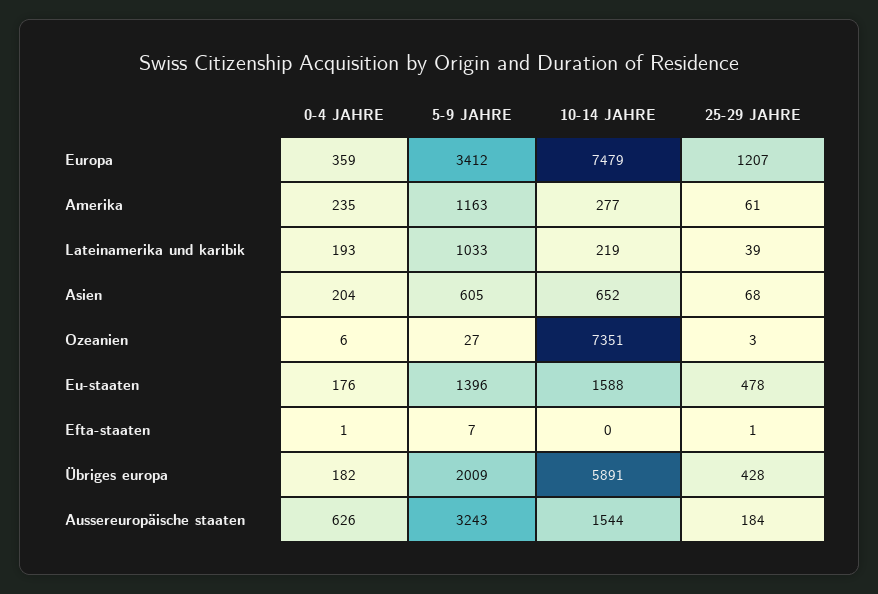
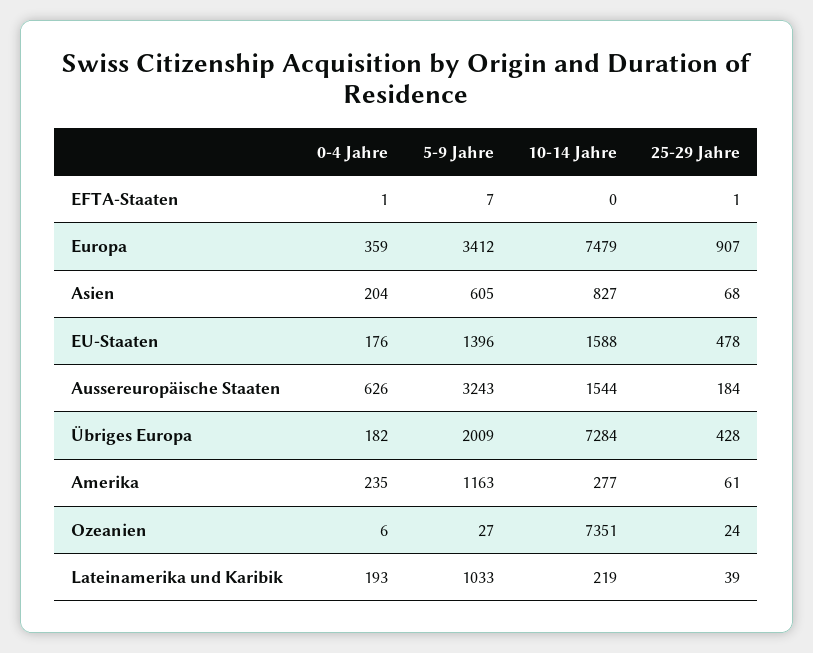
  {
    "0-4 JAHRE": {
      "Europa": 359,
      "Amerika": 235,
      "Lateinamerika und karibik": 193,
      "Asien": 204,
      "Ozeanien": 6,
      "Eu-staaten": 176,
      "Efta-staaten": 1,
      "Übriges europa": 182,
      "Aussereuropäische staaten": 626
    },
    "5-9 JAHRE": {
      "Europa": 3412,
      "Amerika": 1163,
      "Lateinamerika und karibik": 1033,
      "Asien": 605,
      "Ozeanien": 27,
      "Eu-staaten": 1396,
      "Efta-staaten": 7,
      "Übriges europa": 2009,
      "Aussereuropäische staaten": 3243
    },
    "10-14 JAHRE": {
      "Europa": 7479,
      "Amerika": 277,
      "Lateinamerika und karibik": 219,
-     "Asien": 652,
+     "Asien": 827,
      "Ozeanien": 7351,
      "Eu-staaten": 1588,
      "Efta-staaten": 0,
-     "Übriges europa": 5891,
+     "Übriges europa": 7284,
      "Aussereuropäische staaten": 1544
    },
    "25-29 JAHRE": {
-     "Europa": 1207,
+     "Europa": 907,
      "Amerika": 61,
      "Lateinamerika und karibik": 39,
      "Asien": 68,
-     "Ozeanien": 3,
+     "Ozeanien": 24,
      "Eu-staaten": 478,
      "Efta-staaten": 1,
      "Übriges europa": 428,
      "Aussereuropäische staaten": 184
    }
  }

